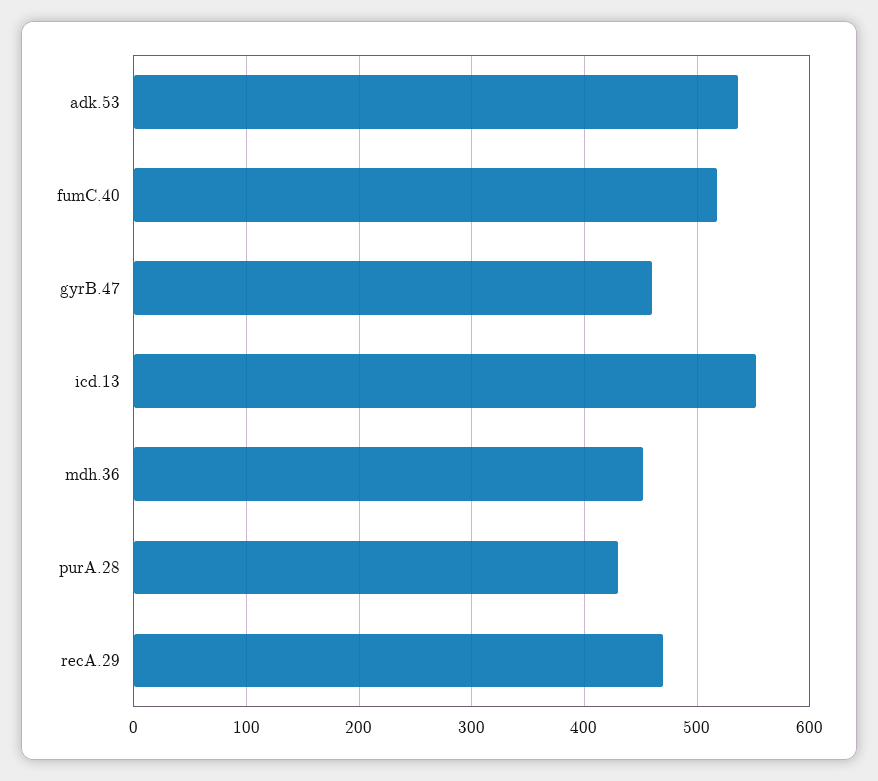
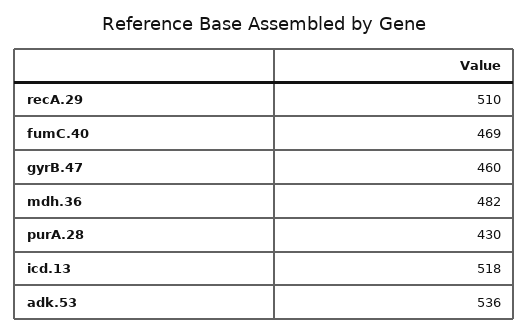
  {
    "adk.53": 536,
-   "fumC.40": 520,
+   "fumC.40": 469,
    "gyrB.47": 460,
-   "icd.13": 550,
+   "icd.13": 518,
-   "mdh.36": 450,
+   "mdh.36": 482,
    "purA.28": 430,
-   "recA.29": 470
+   "recA.29": 510
  }

